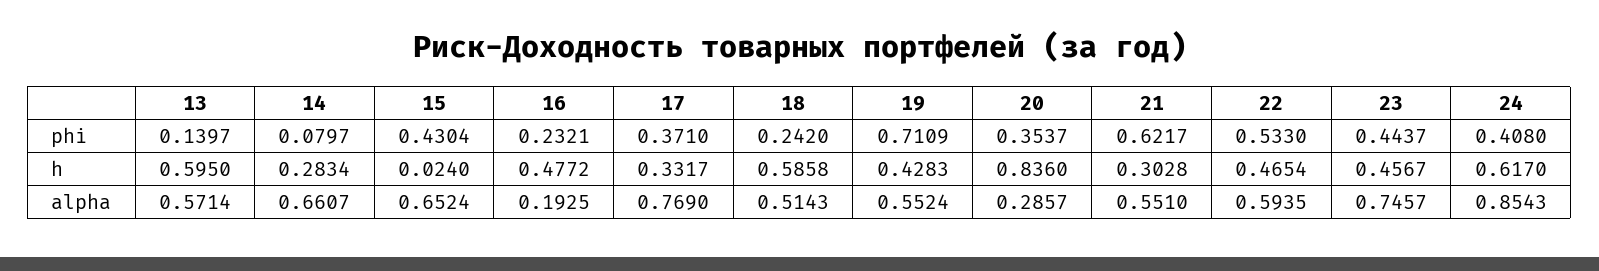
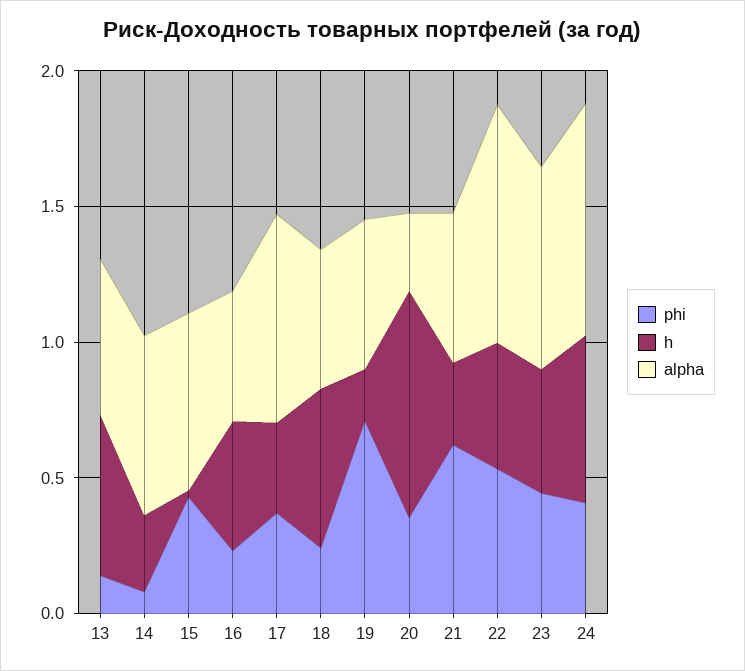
  {
    "phi": {
      "13": 0.1397,
      "14": 0.0797,
      "15": 0.4304,
      "16": 0.2321,
      "17": 0.371,
      "18": 0.242,
      "19": 0.7109,
      "20": 0.3537,
      "21": 0.6217,
      "22": 0.533,
      "23": 0.4437,
      "24": 0.408
    },
    "h": {
      "13": 0.595,
      "14": 0.2834,
      "15": 0.024,
      "16": 0.4772,
      "17": 0.3317,
      "18": 0.5858,
-     "19": 0.4283,
+     "19": 0.2,
      "20": 0.836,
      "21": 0.3028,
      "22": 0.4654,
      "23": 0.4567,
      "24": 0.617
    },
    "alpha": {
      "13": 0.5714,
      "14": 0.6607,
      "15": 0.6524,
-     "16": 0.1925,
+     "16": 0.5,
      "17": 0.769,
      "18": 0.5143,
      "19": 0.5524,
      "20": 0.2857,
      "21": 0.551,
-     "22": 0.5935,
+     "22": 0.9,
      "23": 0.7457,
      "24": 0.8543
    }
  }

